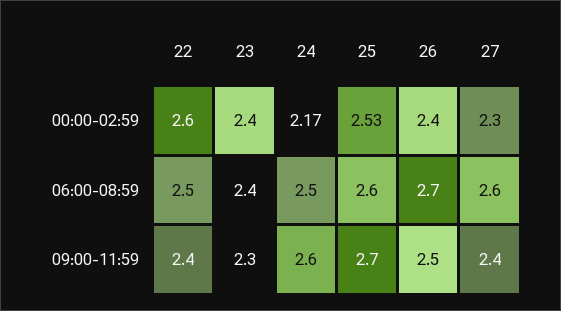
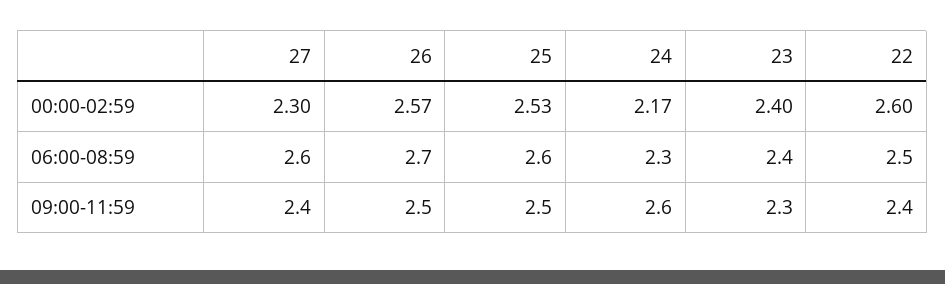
  {
    "22": {
      "00:00-02:59": 2.6,
      "06:00-08:59": 2.5,
      "09:00-11:59": 2.4
    },
    "23": {
      "00:00-02:59": 2.4,
      "06:00-08:59": 2.4,
      "09:00-11:59": 2.3
    },
    "24": {
      "00:00-02:59": 2.17,
-     "06:00-08:59": 2.5,
+     "06:00-08:59": 2.3,
      "09:00-11:59": 2.6
    },
    "25": {
      "00:00-02:59": 2.53,
      "06:00-08:59": 2.6,
-     "09:00-11:59": 2.7
+     "09:00-11:59": 2.5
    },
    "26": {
-     "00:00-02:59": 2.4,
+     "00:00-02:59": 2.57,
      "06:00-08:59": 2.7,
      "09:00-11:59": 2.5
    },
    "27": {
      "00:00-02:59": 2.3,
      "06:00-08:59": 2.6,
      "09:00-11:59": 2.4
    }
  }

